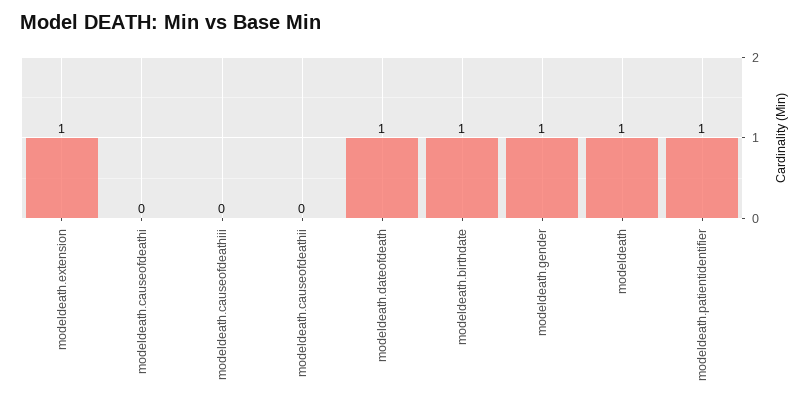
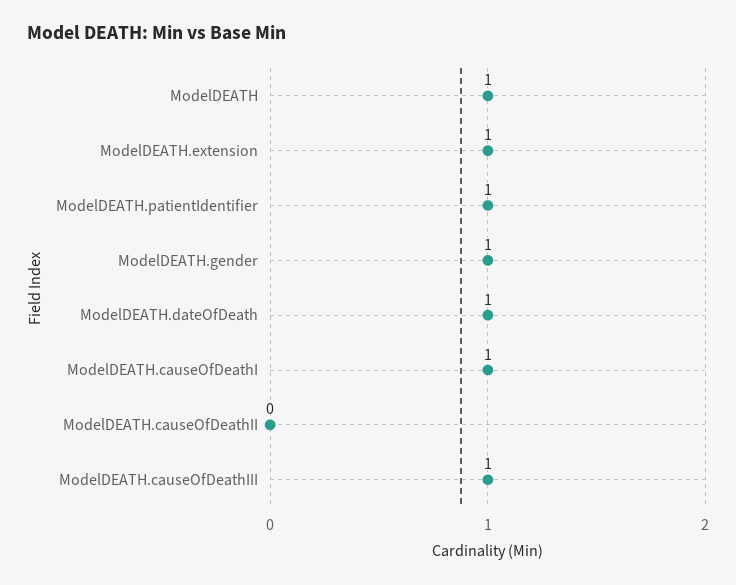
  {
    "modeldeath.extension": 1,
-   "modeldeath.causeofdeathi": 0,
+   "modeldeath.causeofdeathi": 1,
-   "modeldeath.causeofdeathiii": 0,
+   "modeldeath.causeofdeathiii": 1,
    "modeldeath.causeofdeathii": 0,
    "modeldeath.dateofdeath": 1,
-   "modeldeath.birthdate": 1,
    "modeldeath.gender": 1,
    "modeldeath": 1,
    "modeldeath.patientidentifier": 1
  }

